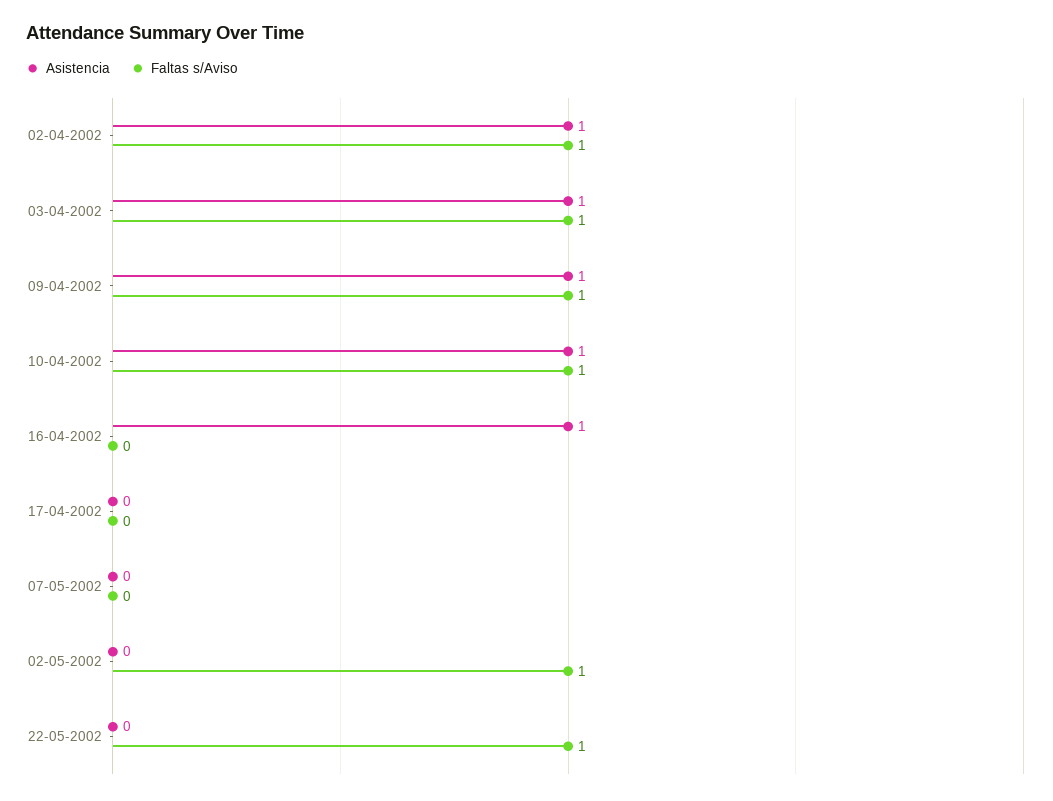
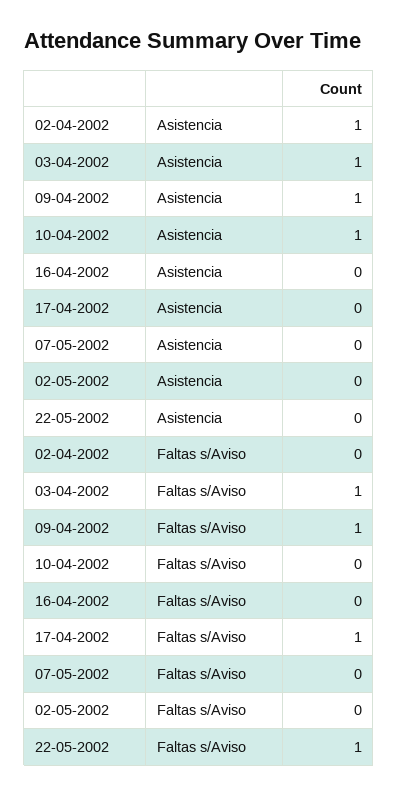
  {
    "Asistencia": {
      "02-04-2002": 1,
      "03-04-2002": 1,
      "09-04-2002": 1,
      "10-04-2002": 1,
-     "16-04-2002": 1,
+     "16-04-2002": 0,
      "17-04-2002": 0,
      "07-05-2002": 0,
      "02-05-2002": 0,
      "22-05-2002": 0
    },
    "Faltas s/Aviso": {
-     "02-04-2002": 1,
+     "02-04-2002": 0,
      "03-04-2002": 1,
      "09-04-2002": 1,
-     "10-04-2002": 1,
+     "10-04-2002": 0,
      "16-04-2002": 0,
-     "17-04-2002": 0,
+     "17-04-2002": 1,
      "07-05-2002": 0,
-     "02-05-2002": 1,
+     "02-05-2002": 0,
      "22-05-2002": 1
    }
  }

